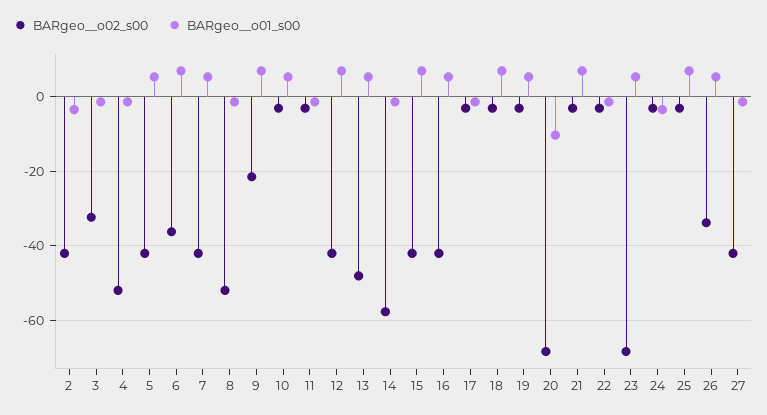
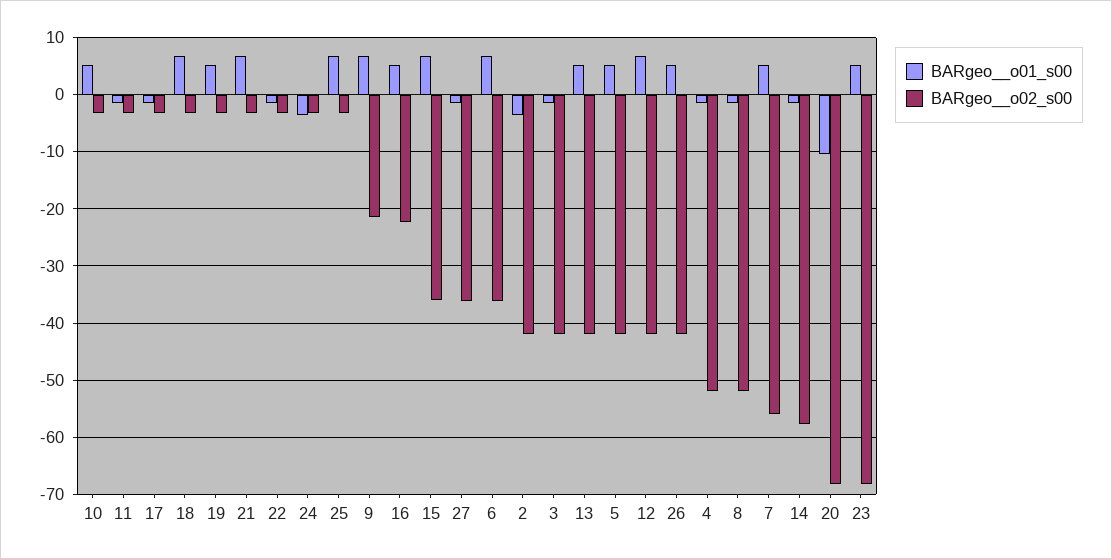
  {
    "BARgeo__o02_s00": {
      "2": -42,
-     "3": -32,
+     "3": -42,
      "4": -52,
      "5": -42,
      "6": -36,
-     "7": -42,
+     "7": -56,
      "8": -52,
      "9": -22,
      "10": -4,
      "11": -4,
      "12": -42,
-     "13": -48,
+     "13": -42,
      "14": -58,
-     "15": -42,
+     "15": -36,
-     "16": -42,
+     "16": -22,
      "17": -4,
      "18": -4,
      "19": -4,
      "20": -68,
      "21": -4,
      "22": -4,
      "23": -68,
      "24": -4,
      "25": -4,
-     "26": -34,
+     "26": -42,
-     "27": -42
+     "27": -36
    },
    "BARgeo__o01_s00": {
      "2": -4,
      "3": -2,
      "4": -2,
      "5": 6,
      "6": 6,
      "7": 6,
      "8": -2,
      "9": 6,
      "10": 6,
      "11": -2,
      "12": 6,
      "13": 6,
      "14": -2,
      "15": 6,
      "16": 6,
      "17": -2,
      "18": 6,
      "19": 6,
      "20": -10,
      "21": 6,
      "22": -2,
      "23": 6,
      "24": -4,
      "25": 6,
      "26": 6,
      "27": -2
    }
  }

